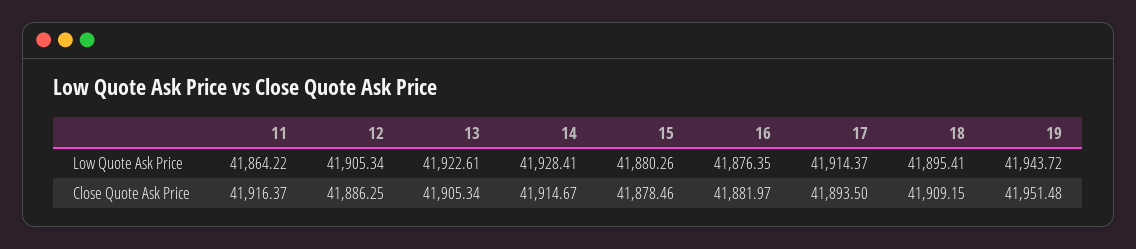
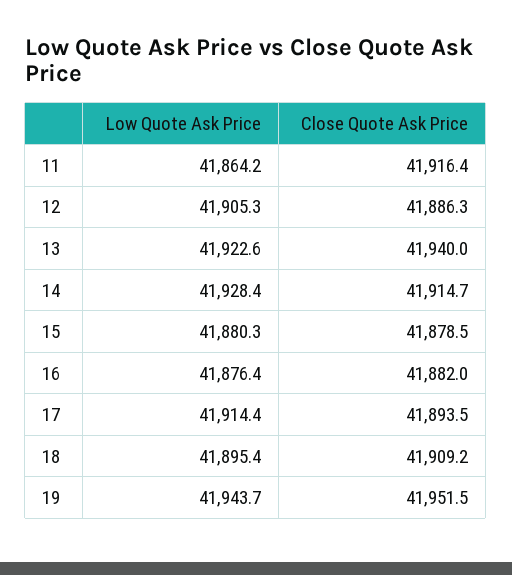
  {
    "11": {
      "Low Quote Ask Price": 41864.22,
      "Close Quote Ask Price": 41916.37
    },
    "12": {
      "Low Quote Ask Price": 41905.34,
      "Close Quote Ask Price": 41886.25
    },
    "13": {
      "Low Quote Ask Price": 41922.61,
-     "Close Quote Ask Price": 41905.34
+     "Close Quote Ask Price": 41940
    },
    "14": {
      "Low Quote Ask Price": 41928.41,
      "Close Quote Ask Price": 41914.67
    },
    "15": {
      "Low Quote Ask Price": 41880.26,
      "Close Quote Ask Price": 41878.46
    },
    "16": {
      "Low Quote Ask Price": 41876.35,
      "Close Quote Ask Price": 41881.97
    },
    "17": {
      "Low Quote Ask Price": 41914.37,
      "Close Quote Ask Price": 41893.5
    },
    "18": {
      "Low Quote Ask Price": 41895.41,
      "Close Quote Ask Price": 41909.15
    },
    "19": {
      "Low Quote Ask Price": 41943.72,
      "Close Quote Ask Price": 41951.48
    }
  }

